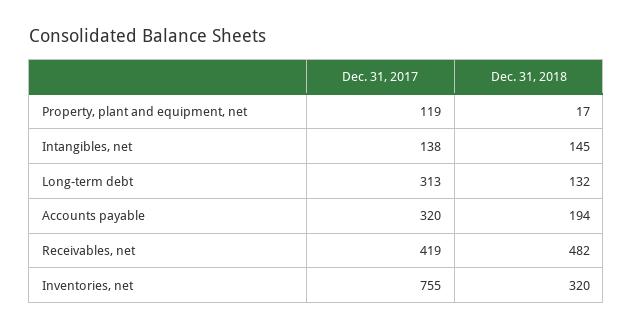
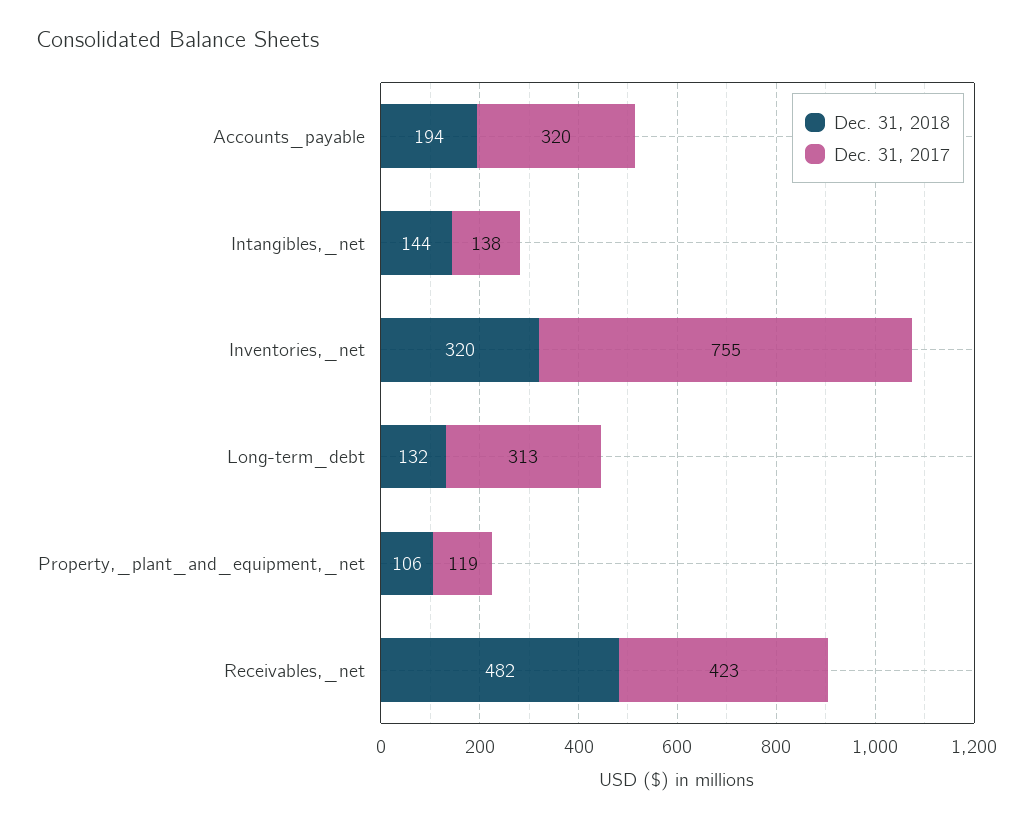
  {
    "Dec. 31, 2017": {
      "Property, plant and equipment, net": 119,
      "Intangibles, net": 138,
      "Long-term debt": 313,
      "Accounts payable": 320,
-     "Receivables, net": 419,
+     "Receivables, net": 423,
      "Inventories, net": 755
    },
    "Dec. 31, 2018": {
-     "Property, plant and equipment, net": 17,
+     "Property, plant and equipment, net": 106,
-     "Intangibles, net": 145,
+     "Intangibles, net": 144,
      "Long-term debt": 132,
      "Accounts payable": 194,
      "Receivables, net": 482,
      "Inventories, net": 320
    }
  }

